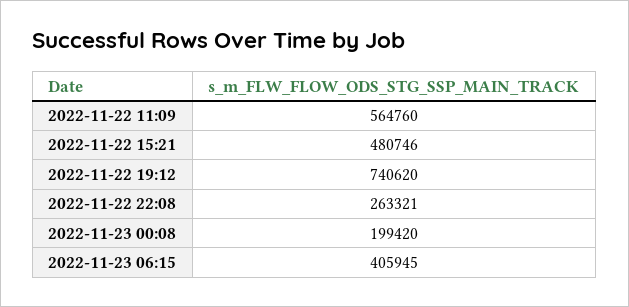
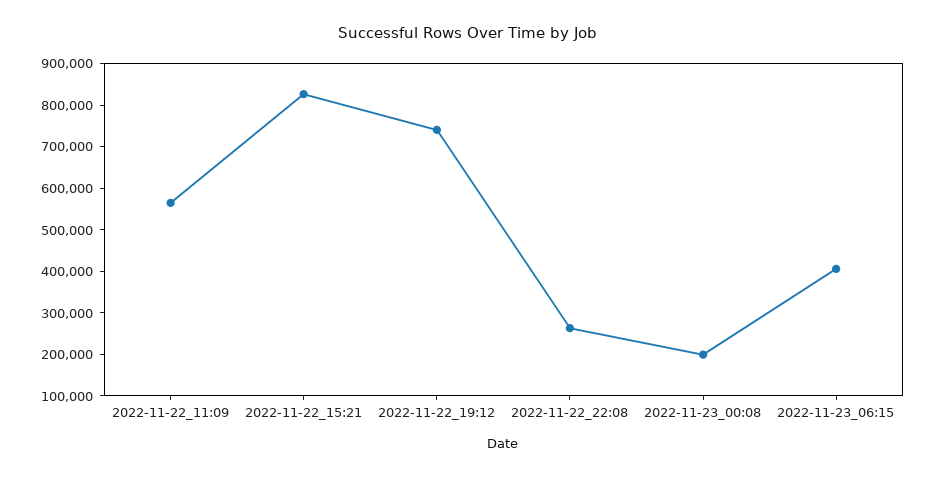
  {
    "2022-11-22 11:09": 564760,
-   "2022-11-22 15:21": 480746,
+   "2022-11-22 15:21": 820000,
    "2022-11-22 19:12": 740620,
    "2022-11-22 22:08": 263321,
    "2022-11-23 00:08": 199420,
    "2022-11-23 06:15": 405945
  }

